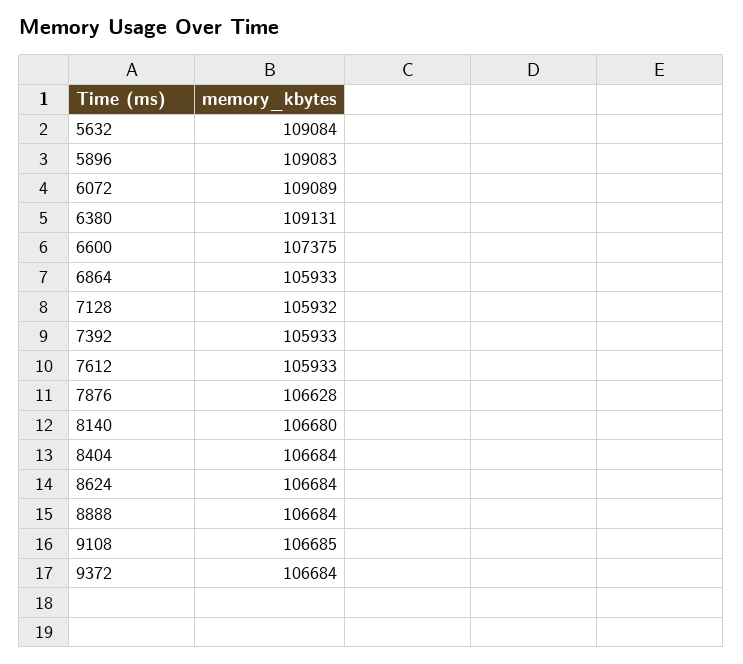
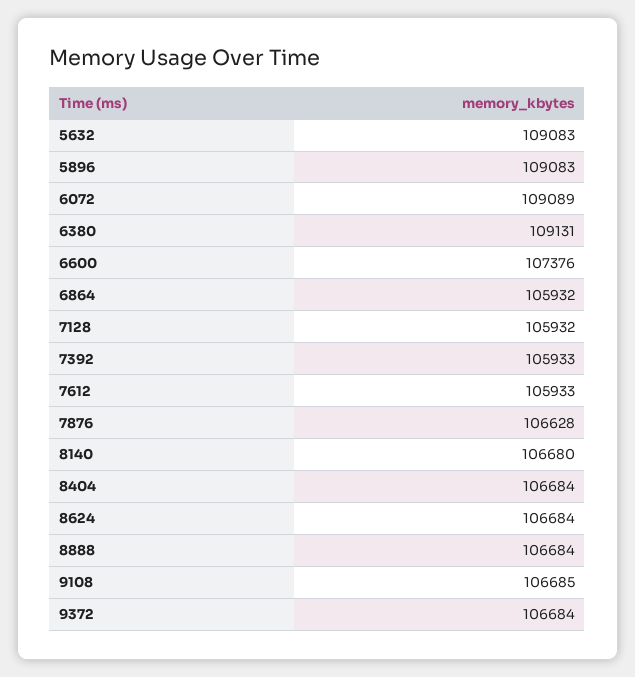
  {
-   "5632": 109084,
+   "5632": 109083,
    "5896": 109083,
    "6072": 109089,
    "6380": 109131,
-   "6600": 107375,
+   "6600": 107376,
-   "6864": 105933,
+   "6864": 105932,
    "7128": 105932,
    "7392": 105933,
    "7612": 105933,
    "7876": 106628,
    "8140": 106680,
    "8404": 106684,
    "8624": 106684,
    "8888": 106684,
    "9108": 106685,
    "9372": 106684
  }

